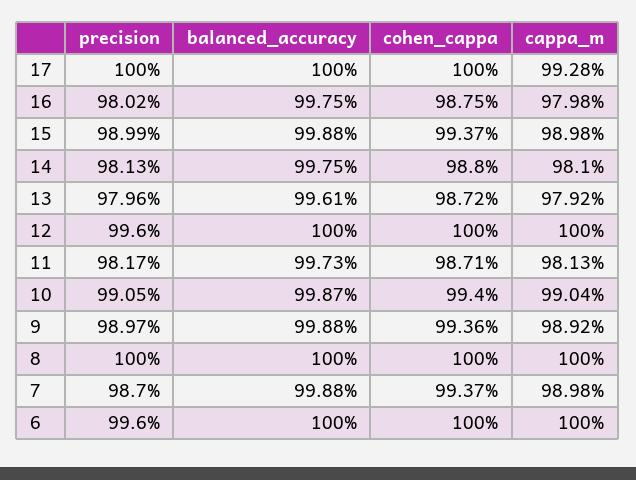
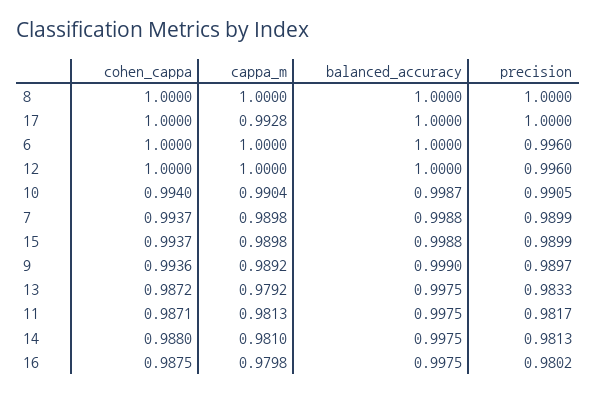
  {
    "precision": {
      "17": 1,
      "16": 0.9802,
      "15": 0.9899,
      "14": 0.9813,
-     "13": 0.9796,
+     "13": 0.9833,
      "12": 0.996,
      "11": 0.9817,
      "10": 0.9905,
      "9": 0.9897,
      "8": 1,
-     "7": 0.987,
+     "7": 0.9899,
      "6": 0.996
    },
    "balanced_accuracy": {
      "17": 1,
      "16": 0.9975,
      "15": 0.9988,
      "14": 0.9975,
-     "13": 0.9961,
+     "13": 0.9975,
      "12": 1,
-     "11": 0.9973,
+     "11": 0.9975,
      "10": 0.9987,
-     "9": 0.9988,
+     "9": 0.999,
      "8": 1,
      "7": 0.9988,
      "6": 1
    },
    "cohen_cappa": {
      "17": 1,
      "16": 0.9875,
      "15": 0.9937,
      "14": 0.988,
      "13": 0.9872,
      "12": 1,
      "11": 0.9871,
      "10": 0.994,
      "9": 0.9936,
      "8": 1,
      "7": 0.9937,
      "6": 1
    },
    "cappa_m": {
      "17": 0.9928,
      "16": 0.9798,
      "15": 0.9898,
      "14": 0.981,
      "13": 0.9792,
      "12": 1,
      "11": 0.9813,
      "10": 0.9904,
      "9": 0.9892,
      "8": 1,
      "7": 0.9898,
      "6": 1
    }
  }

